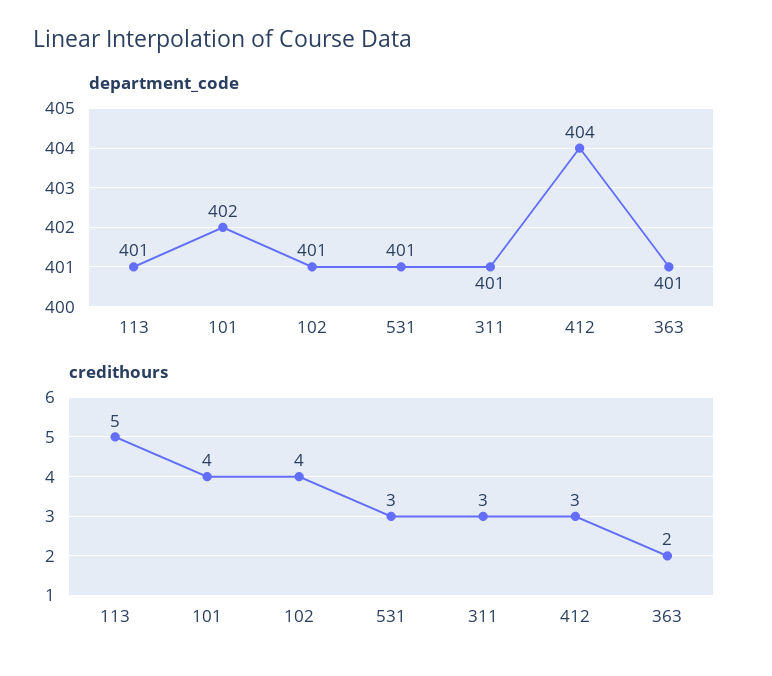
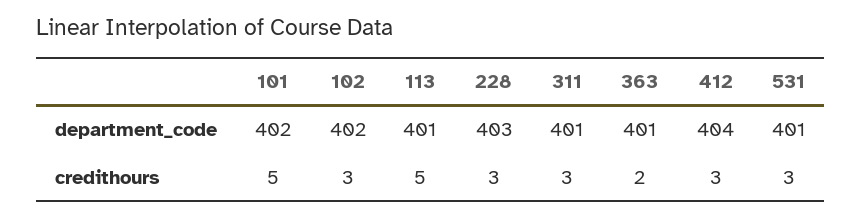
  {
    "department_code": {
      "113": 401,
      "101": 402,
-     "102": 401,
+     "102": 402,
      "531": 401,
      "311": 401,
      "412": 404,
-     "363": 401
+     "363": 401,
+     "228": 403
    },
    "credithours": {
      "113": 5,
-     "101": 4,
+     "101": 5,
-     "102": 4,
+     "102": 3,
      "531": 3,
      "311": 3,
      "412": 3,
-     "363": 2
+     "363": 2,
+     "228": 3
    }
  }

